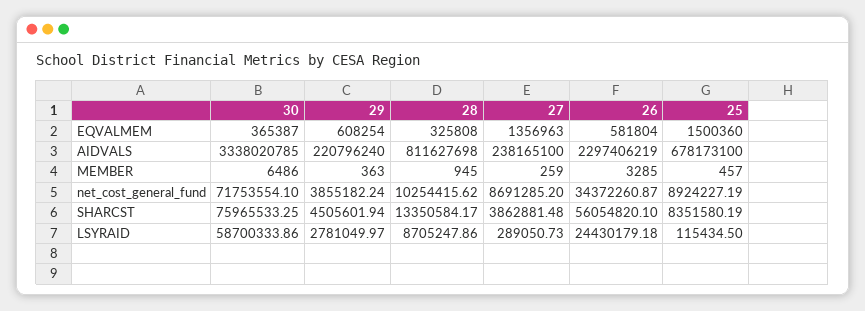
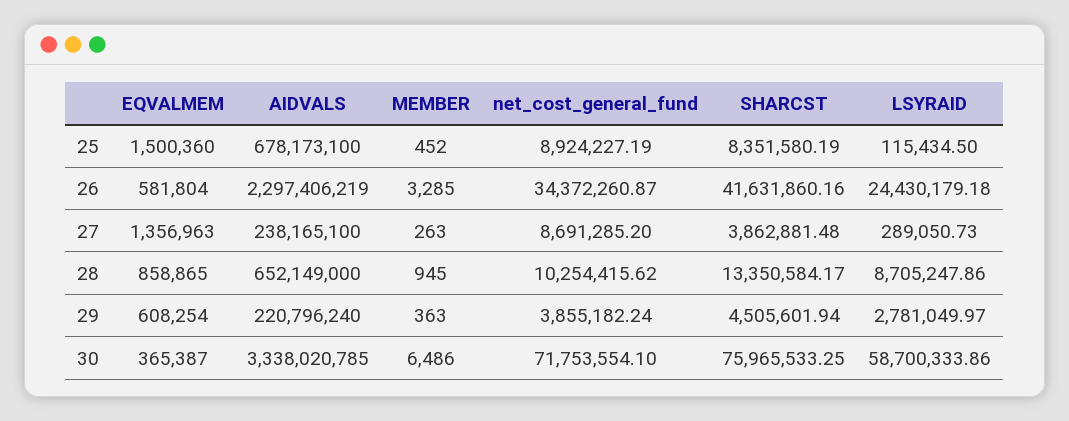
  {
    "30": {
      "EQVALMEM": 365387,
      "AIDVALS": 3338020785,
      "MEMBER": 6486,
      "net_cost_general_fund": 71753554.1,
      "SHARCST": 75965533.25,
      "LSYRAID": 58700333.86
    },
    "29": {
      "EQVALMEM": 608254,
      "AIDVALS": 220796240,
      "MEMBER": 363,
      "net_cost_general_fund": 3855182.24,
      "SHARCST": 4505601.94,
      "LSYRAID": 2781049.97
    },
    "28": {
-     "EQVALMEM": 325808,
+     "EQVALMEM": 858865,
-     "AIDVALS": 811627698,
+     "AIDVALS": 652149000,
      "MEMBER": 945,
      "net_cost_general_fund": 10254415.62,
      "SHARCST": 13350584.17,
      "LSYRAID": 8705247.86
    },
    "27": {
      "EQVALMEM": 1356963,
      "AIDVALS": 238165100,
-     "MEMBER": 259,
+     "MEMBER": 263,
      "net_cost_general_fund": 8691285.2,
      "SHARCST": 3862881.48,
      "LSYRAID": 289050.73
    },
    "26": {
      "EQVALMEM": 581804,
      "AIDVALS": 2297406219,
      "MEMBER": 3285,
      "net_cost_general_fund": 34372260.87,
-     "SHARCST": 56054820.1,
+     "SHARCST": 41631860.16,
      "LSYRAID": 24430179.18
    },
    "25": {
      "EQVALMEM": 1500360,
      "AIDVALS": 678173100,
-     "MEMBER": 457,
+     "MEMBER": 452,
      "net_cost_general_fund": 8924227.19,
      "SHARCST": 8351580.19,
      "LSYRAID": 115434.5
    }
  }

